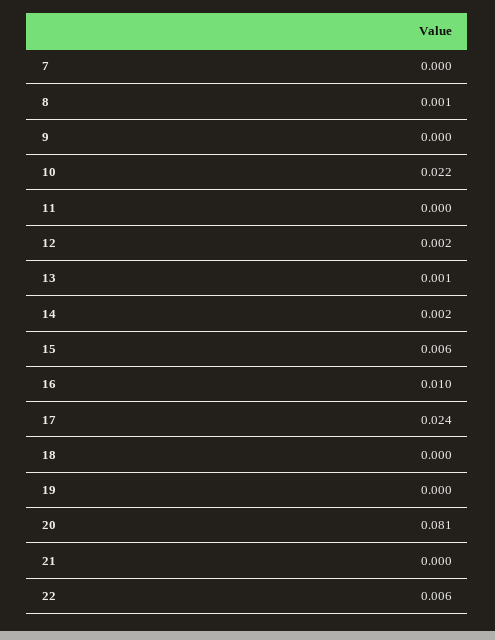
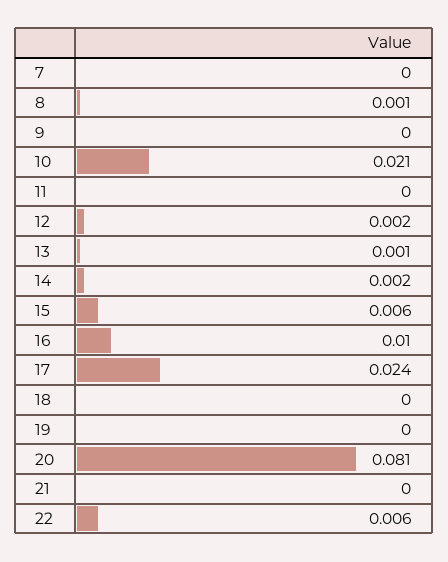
  {
    "7": 0,
    "8": 0.001,
    "9": 0,
-   "10": 0.022,
+   "10": 0.021,
    "11": 0,
    "12": 0.002,
    "13": 0.001,
    "14": 0.002,
    "15": 0.006,
    "16": 0.01,
    "17": 0.024,
    "18": 0,
    "19": 0,
    "20": 0.081,
    "21": 0,
    "22": 0.006
  }

